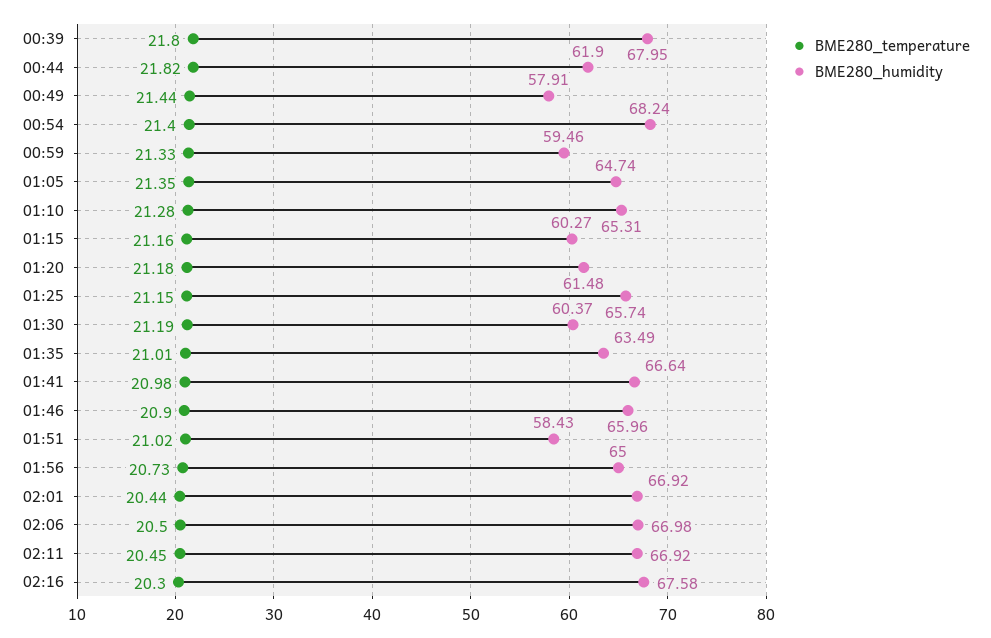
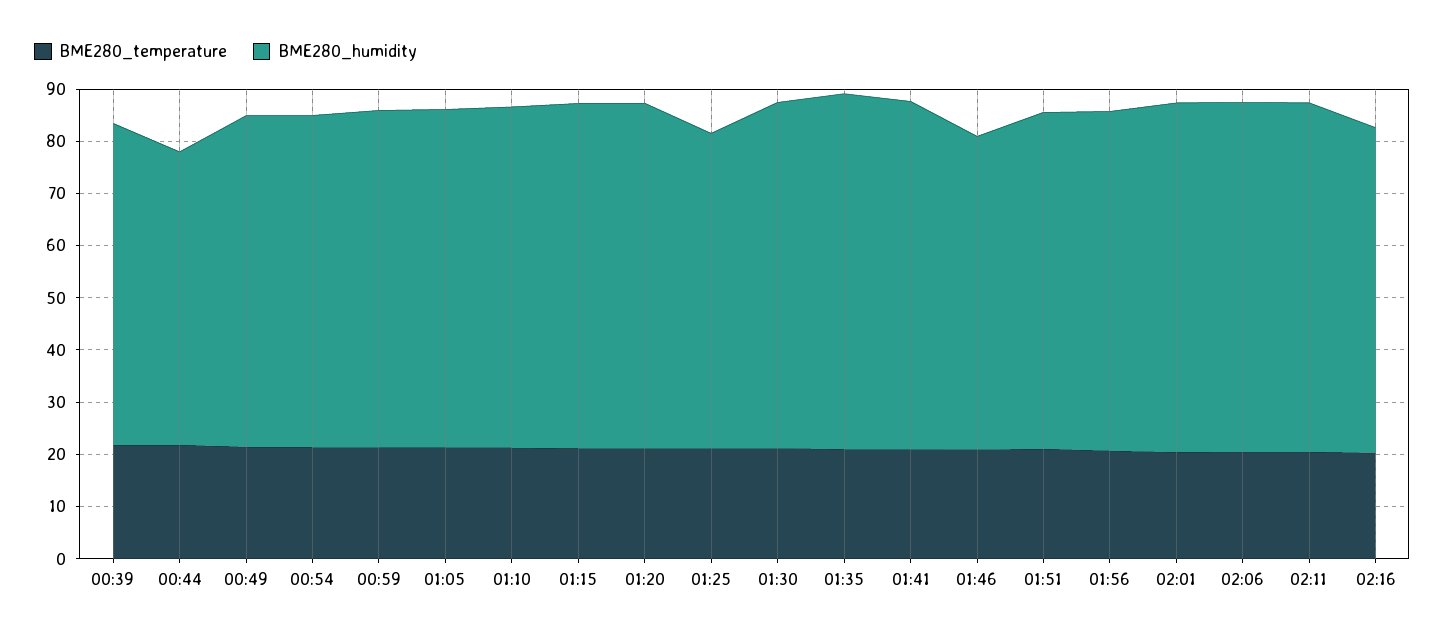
  {
    "BME280_temperature": {
      "00:39": 21.8,
      "00:44": 21.82,
      "00:49": 21.44,
      "00:54": 21.4,
      "00:59": 21.33,
      "01:05": 21.35,
      "01:10": 21.28,
      "01:15": 21.16,
      "01:20": 21.18,
      "01:25": 21.15,
      "01:30": 21.19,
      "01:35": 21.01,
      "01:41": 20.98,
      "01:46": 20.9,
      "01:51": 21.02,
      "01:56": 20.73,
      "02:01": 20.44,
      "02:06": 20.5,
      "02:11": 20.45,
      "02:16": 20.3
    },
    "BME280_humidity": {
-     "00:39": 67.95,
+     "00:39": 62,
-     "00:44": 61.9,
+     "00:44": 56,
-     "00:49": 57.91,
+     "00:49": 64,
-     "00:54": 68.24,
+     "00:54": 64,
-     "00:59": 59.46,
+     "00:59": 64,
      "01:05": 64.74,
      "01:10": 65.31,
-     "01:15": 60.27,
+     "01:15": 66,
-     "01:20": 61.48,
+     "01:20": 66,
-     "01:25": 65.74,
+     "01:25": 60,
-     "01:30": 60.37,
+     "01:30": 66,
-     "01:35": 63.49,
+     "01:35": 68,
      "01:41": 66.64,
-     "01:46": 65.96,
+     "01:46": 60,
-     "01:51": 58.43,
+     "01:51": 64,
      "01:56": 65,
      "02:01": 66.92,
      "02:06": 66.98,
      "02:11": 66.92,
-     "02:16": 67.58
+     "02:16": 62
    }
  }

